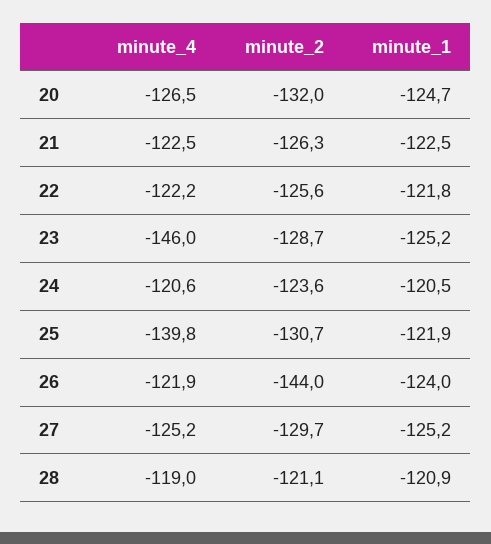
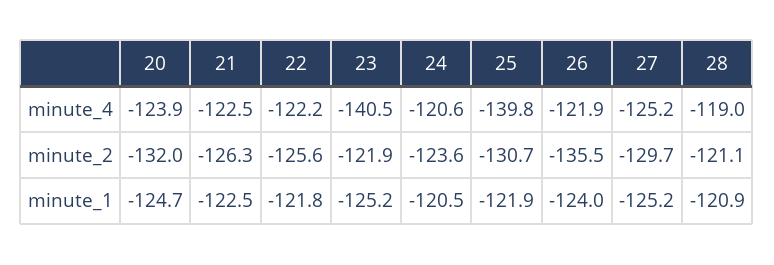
  {
    "minute_4": {
-     "20": -126.5,
+     "20": -123.9,
      "21": -122.5,
      "22": -122.2,
-     "23": -146,
+     "23": -140.5,
      "24": -120.6,
      "25": -139.8,
      "26": -121.9,
      "27": -125.2,
      "28": -119
    },
    "minute_2": {
      "20": -132,
      "21": -126.3,
      "22": -125.6,
-     "23": -128.7,
+     "23": -121.9,
      "24": -123.6,
      "25": -130.7,
-     "26": -144,
+     "26": -135.5,
      "27": -129.7,
      "28": -121.1
    },
    "minute_1": {
      "20": -124.7,
      "21": -122.5,
      "22": -121.8,
      "23": -125.2,
      "24": -120.5,
      "25": -121.9,
      "26": -124,
      "27": -125.2,
      "28": -120.9
    }
  }

